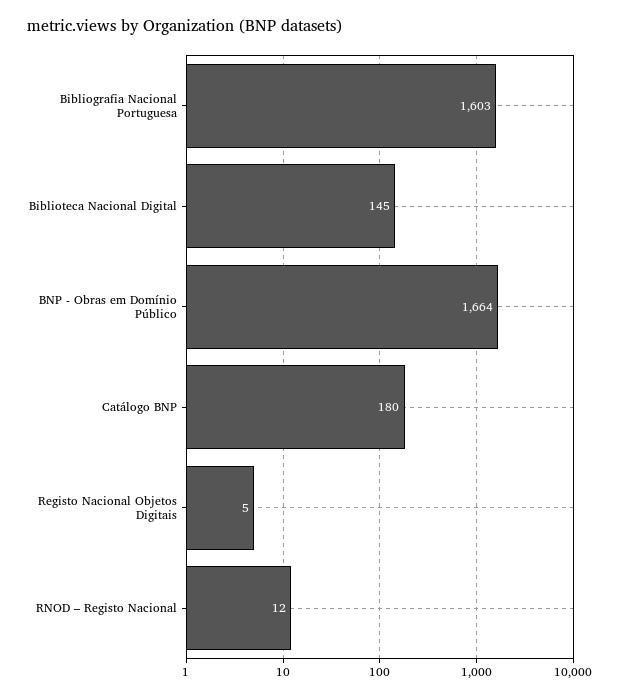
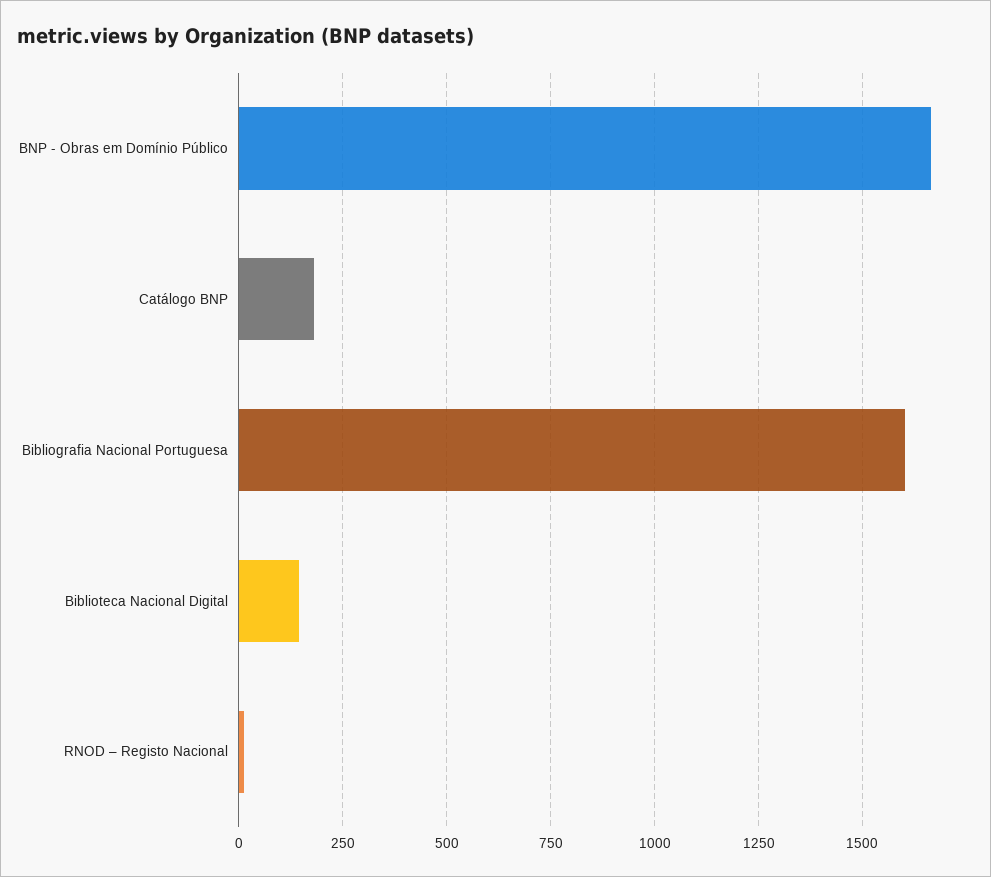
  {
    "Bibliografia Nacional Portuguesa": 1603,
    "Biblioteca Nacional Digital": 145,
    "BNP - Obras em Domínio Público": 1664,
    "Catálogo BNP": 180,
-   "Registo Nacional Objetos Digitais": 5,
    "RNOD – Registo Nacional": 12
  }

